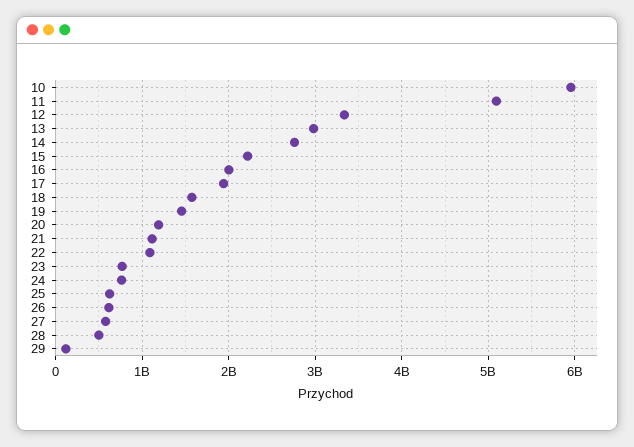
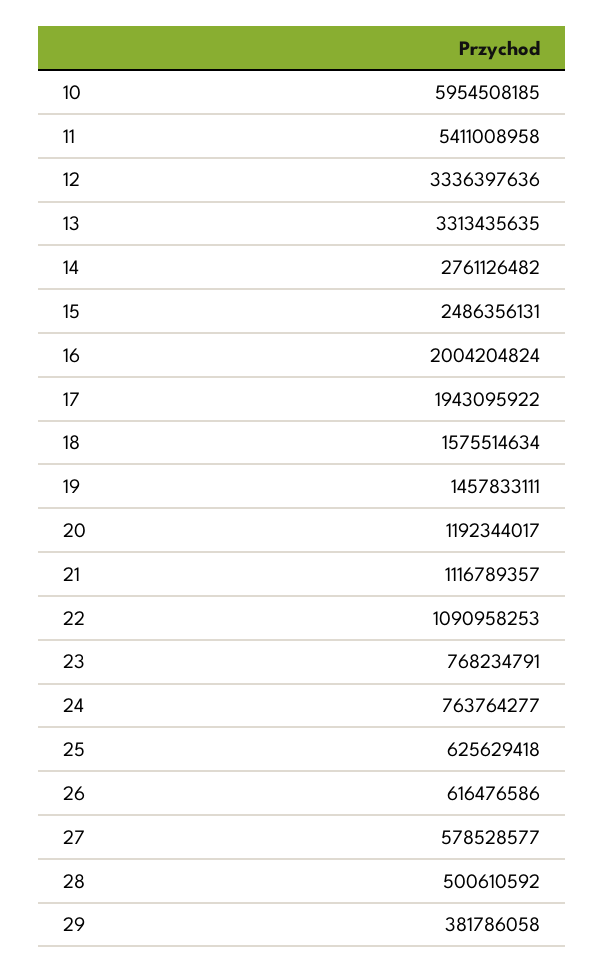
  {
    "10": 5954508185,
-   "11": 5100000000,
+   "11": 5411008958,
    "12": 3336397636,
-   "13": 3000000000,
+   "13": 3313435635,
    "14": 2761126482,
-   "15": 2200000000,
+   "15": 2486356131,
    "16": 2004204824,
    "17": 1943095922,
    "18": 1575514634,
    "19": 1457833111,
    "20": 1192344017,
    "21": 1116789357,
    "22": 1090958253,
    "23": 768234791,
    "24": 763764277,
    "25": 625629418,
    "26": 616476586,
    "27": 578528577,
    "28": 500610592,
-   "29": 100000000
+   "29": 381786058
  }

